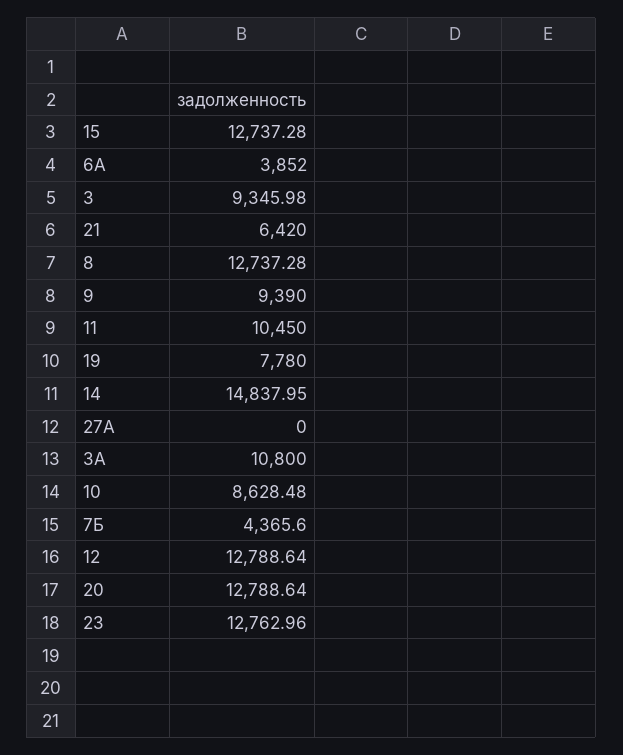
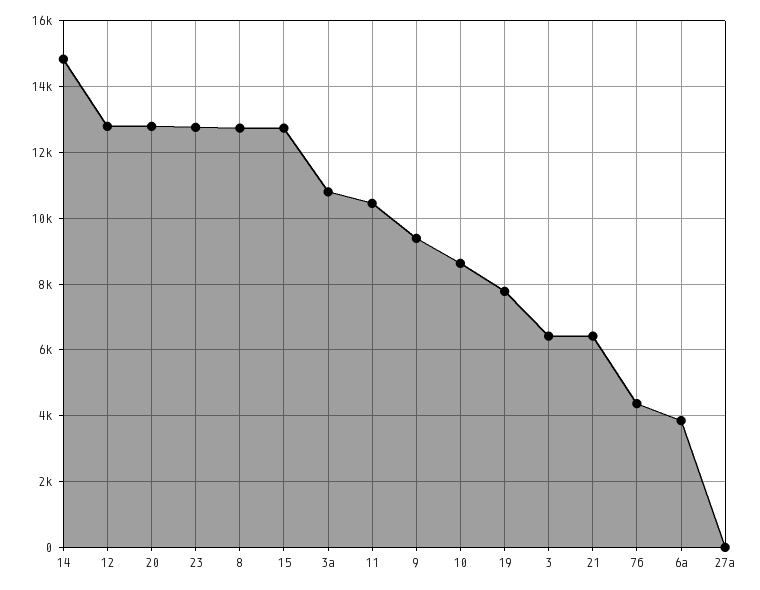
  {
    "15": 12737.28,
    "6А": 3852,
-   "3": 9345.98,
+   "3": 6400,
    "21": 6420,
    "8": 12737.28,
    "9": 9390,
    "11": 10450,
    "19": 7780,
    "14": 14837.95,
    "27А": 0,
    "3А": 10800,
    "10": 8628.48,
    "7Б": 4365.6,
    "12": 12788.64,
    "20": 12788.64,
    "23": 12762.96
  }

